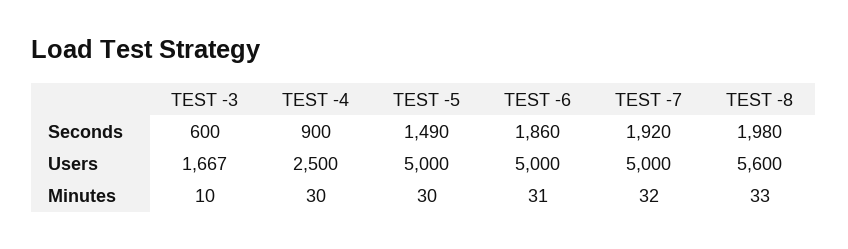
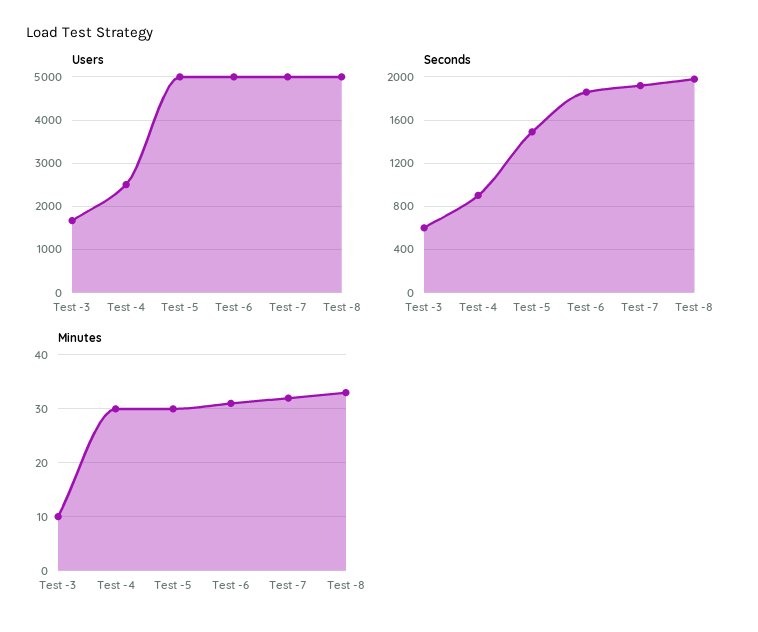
  {
    "Seconds": {
      "TEST -3": 600,
      "TEST -4": 900,
      "TEST -5": 1490,
      "TEST -6": 1860,
      "TEST -7": 1920,
      "TEST -8": 1980
    },
    "Users": {
      "TEST -3": 1667,
      "TEST -4": 2500,
      "TEST -5": 5000,
      "TEST -6": 5000,
      "TEST -7": 5000,
-     "TEST -8": 5600
+     "TEST -8": 5000
    },
    "Minutes": {
      "TEST -3": 10,
      "TEST -4": 30,
      "TEST -5": 30,
      "TEST -6": 31,
      "TEST -7": 32,
      "TEST -8": 33
    }
  }

